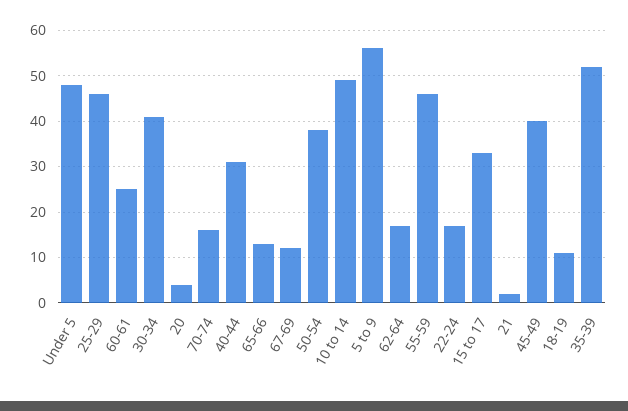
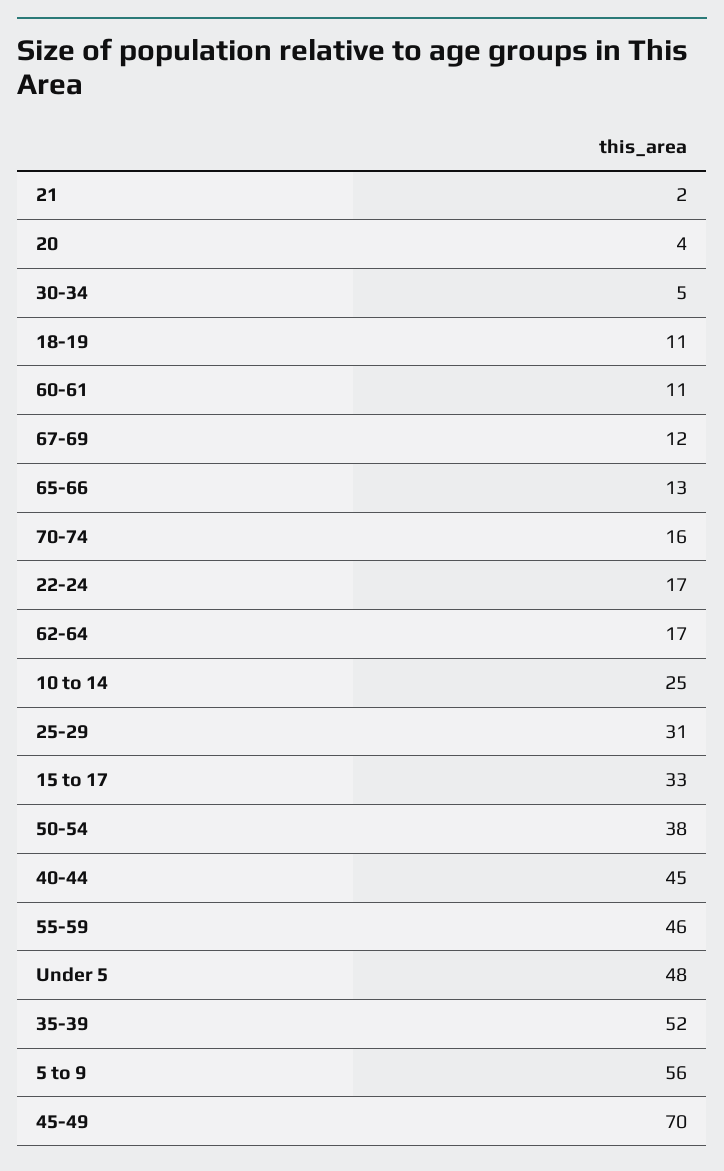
  {
    "Under 5": 48,
-   "25-29": 45,
+   "25-29": 31,
-   "60-61": 25,
+   "60-61": 11,
-   "30-34": 40,
+   "30-34": 5,
    "20": 4,
    "70-74": 16,
-   "40-44": 30,
+   "40-44": 45,
    "65-66": 13,
    "67-69": 12,
    "50-54": 38,
-   "10 to 14": 50,
+   "10 to 14": 25,
    "5 to 9": 56,
    "62-64": 17,
    "55-59": 46,
    "22-24": 17,
    "15 to 17": 33,
    "21": 2,
-   "45-49": 40,
+   "45-49": 70,
    "18-19": 11,
    "35-39": 52
  }

